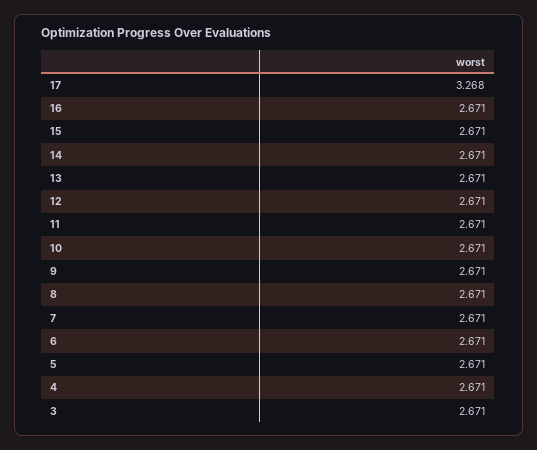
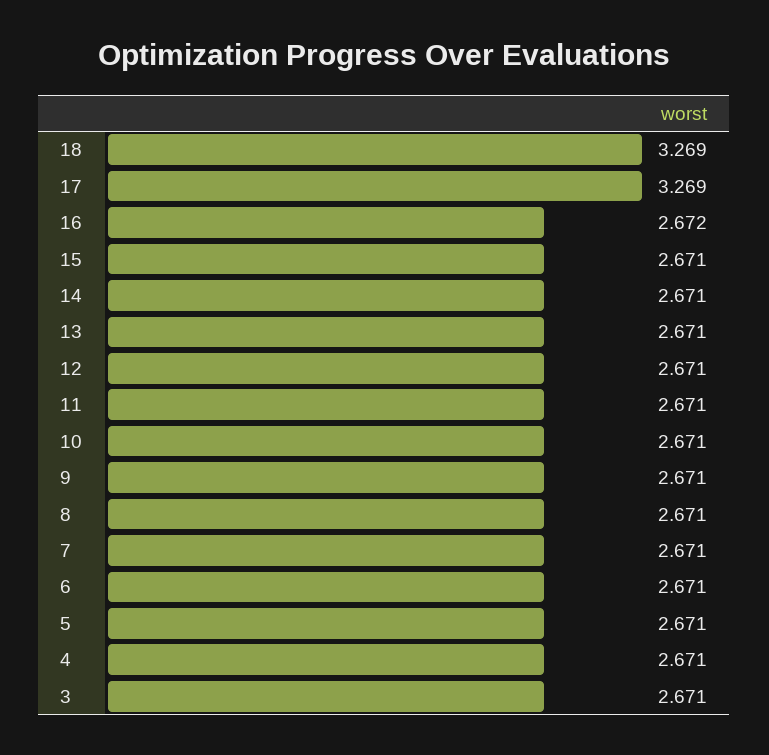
  {
-   "17": 3.268,
+   "17": 3.269,
-   "16": 2.671,
+   "16": 2.672,
    "15": 2.671,
    "14": 2.671,
    "13": 2.671,
    "12": 2.671,
    "11": 2.671,
    "10": 2.671,
    "9": 2.671,
    "8": 2.671,
    "7": 2.671,
    "6": 2.671,
    "5": 2.671,
    "4": 2.671,
-   "3": 2.671
+   "3": 2.671,
+   "18": 3.269
  }

